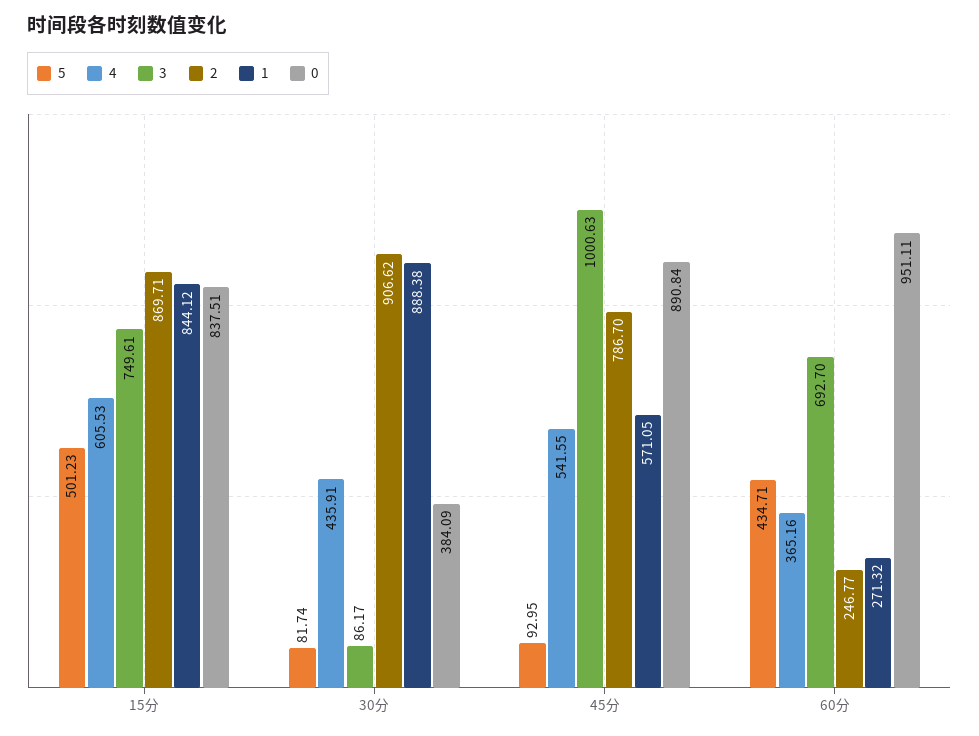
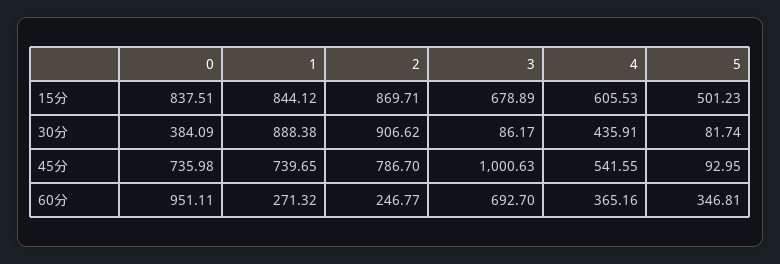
  {
    "5": {
      "15分": 501.23,
      "30分": 81.74,
      "45分": 92.95,
-     "60分": 434.71
+     "60分": 346.81
    },
    "4": {
      "15分": 605.53,
      "30分": 435.91,
      "45分": 541.55,
      "60分": 365.16
    },
    "3": {
-     "15分": 749.61,
+     "15分": 678.89,
      "30分": 86.17,
      "45分": 1000.63,
      "60分": 692.7
    },
    "2": {
      "15分": 869.71,
      "30分": 906.62,
      "45分": 786.7,
      "60分": 246.77
    },
    "1": {
      "15分": 844.12,
      "30分": 888.38,
-     "45分": 571.05,
+     "45分": 739.65,
      "60分": 271.32
    },
    "0": {
      "15分": 837.51,
      "30分": 384.09,
-     "45分": 890.84,
+     "45分": 735.98,
      "60分": 951.11
    }
  }

